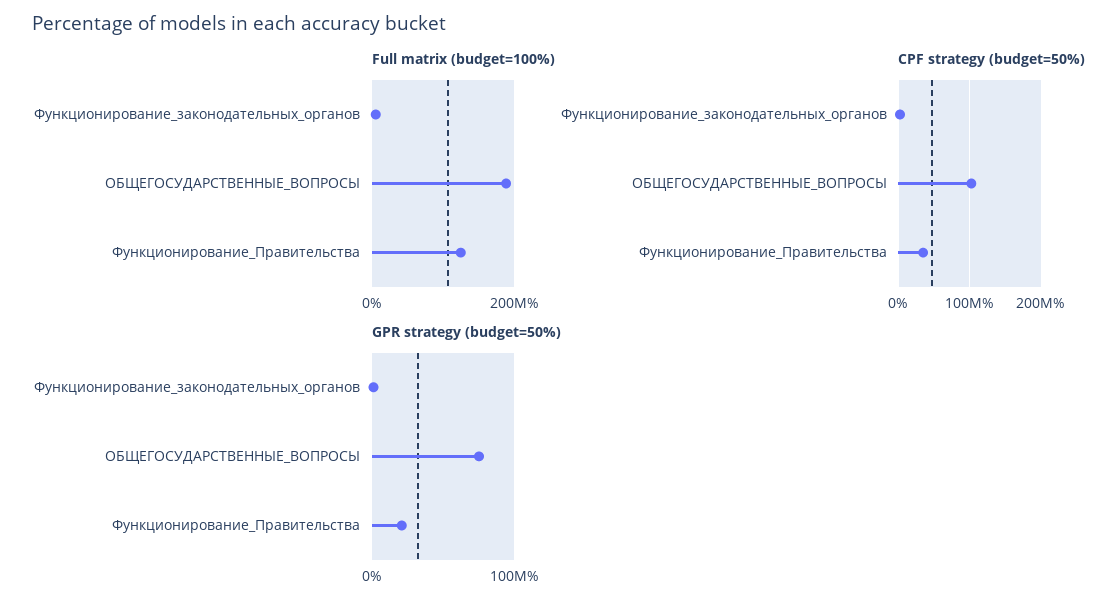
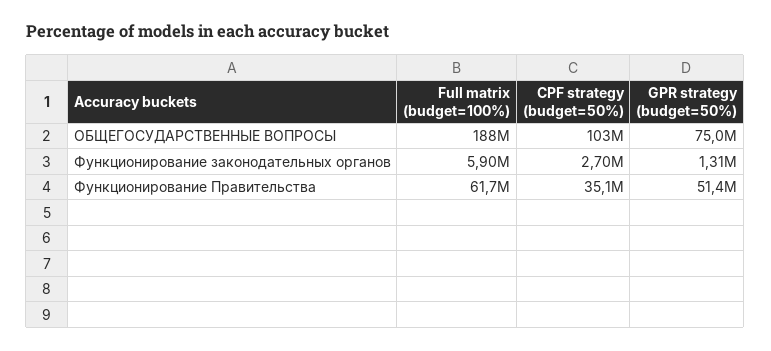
  {
    "Full matrix (budget=100%)": {
      "Функционирование_законодательных_органов": 5900000,
      "ОБЩЕГОСУДАРСТВЕННЫЕ_ВОПРОСЫ": 188000000,
-     "Функционирование_Правительства": 120000000
+     "Функционирование_Правительства": 61700000
    },
    "CPF strategy (budget=50%)": {
      "Функционирование_законодательных_органов": 2700000,
      "ОБЩЕГОСУДАРСТВЕННЫЕ_ВОПРОСЫ": 103000000,
      "Функционирование_Правительства": 35100000
    },
    "GPR strategy (budget=50%)": {
      "Функционирование_законодательных_органов": 1310000,
      "ОБЩЕГОСУДАРСТВЕННЫЕ_ВОПРОСЫ": 75000000,
-     "Функционирование_Правительства": 20000000
+     "Функционирование_Правительства": 51400000
    }
  }

